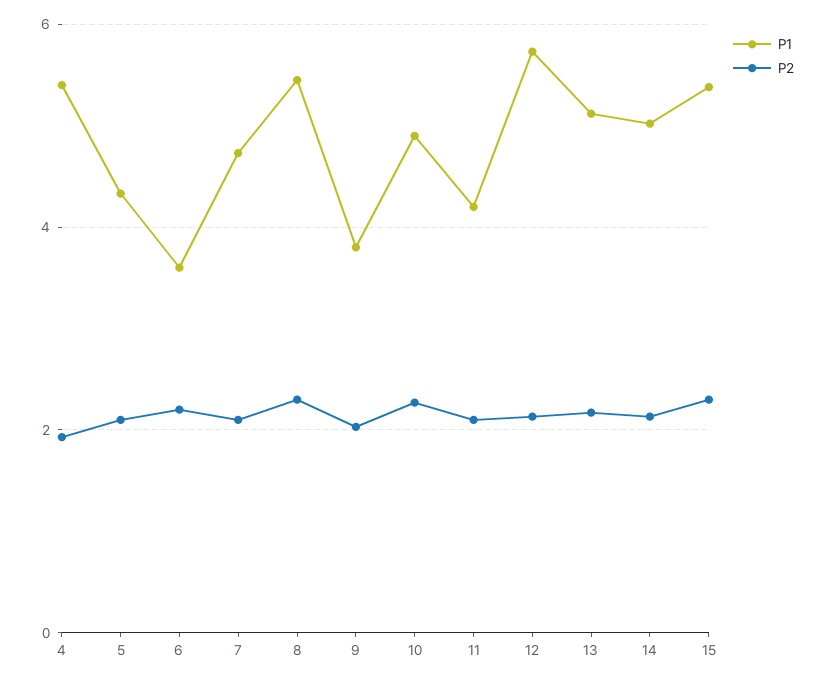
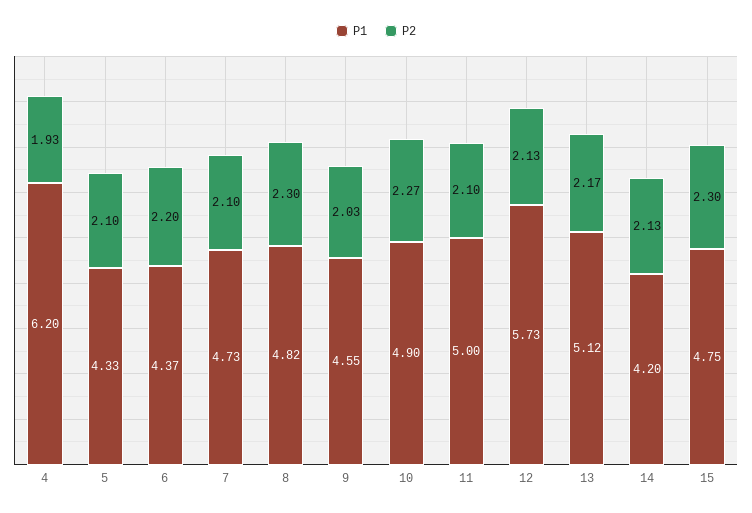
  {
    "P1": {
-     "4": 5.4,
+     "4": 6.2,
      "5": 4.33,
-     "6": 3.6,
+     "6": 4.37,
      "7": 4.73,
-     "8": 5.4,
+     "8": 4.82,
-     "9": 3.8,
+     "9": 4.55,
      "10": 4.9,
-     "11": 4.2,
+     "11": 5,
      "12": 5.73,
      "13": 5.12,
-     "14": 5,
+     "14": 4.2,
-     "15": 5.4
+     "15": 4.75
    },
    "P2": {
      "4": 1.93,
      "5": 2.1,
      "6": 2.2,
      "7": 2.1,
      "8": 2.3,
      "9": 2.03,
      "10": 2.27,
      "11": 2.1,
      "12": 2.13,
      "13": 2.17,
      "14": 2.13,
      "15": 2.3
    }
  }

